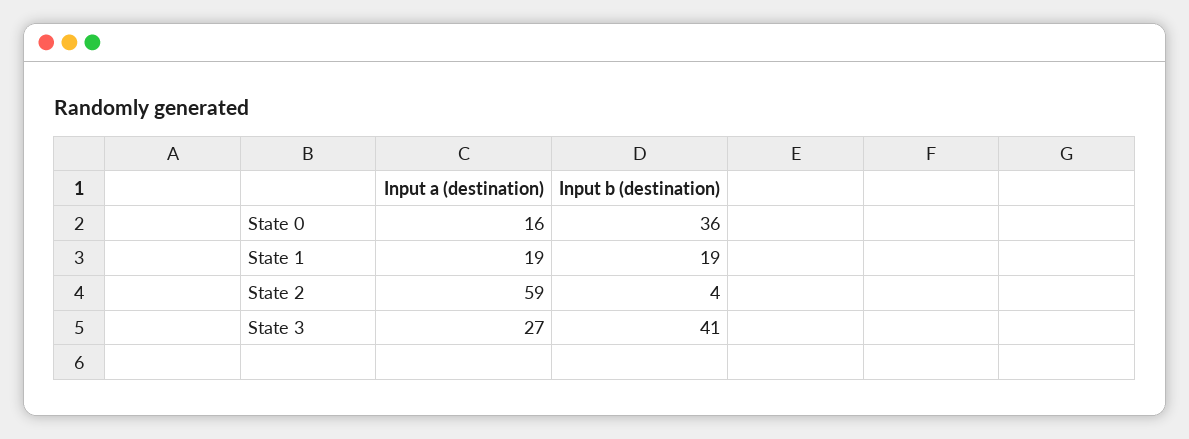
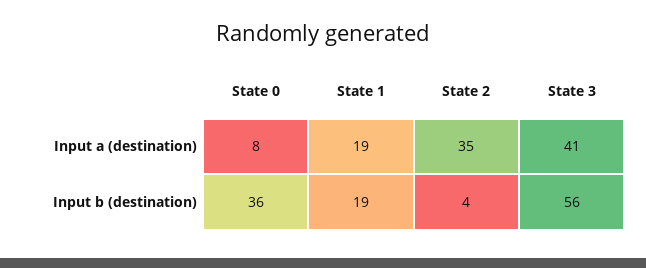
  {
    "Input a (destination)": {
-     "State 0": 16,
+     "State 0": 8,
      "State 1": 19,
-     "State 2": 59,
+     "State 2": 35,
-     "State 3": 27
+     "State 3": 41
    },
    "Input b (destination)": {
      "State 0": 36,
      "State 1": 19,
      "State 2": 4,
-     "State 3": 41
+     "State 3": 56
    }
  }

